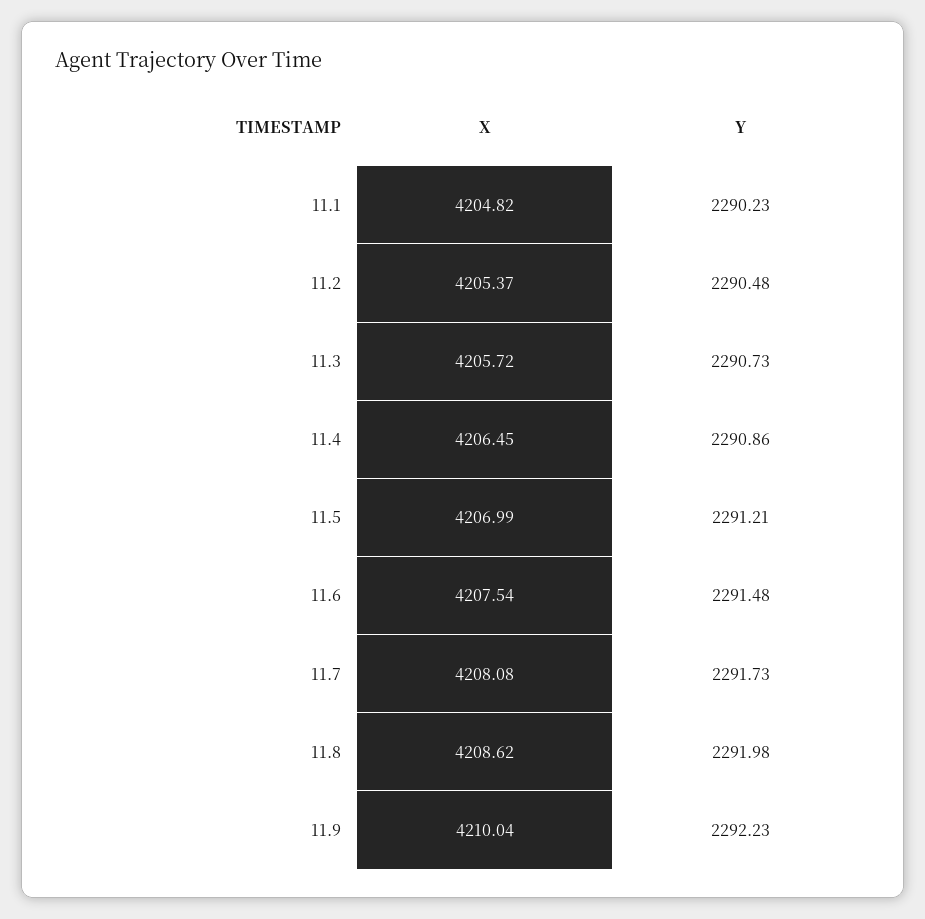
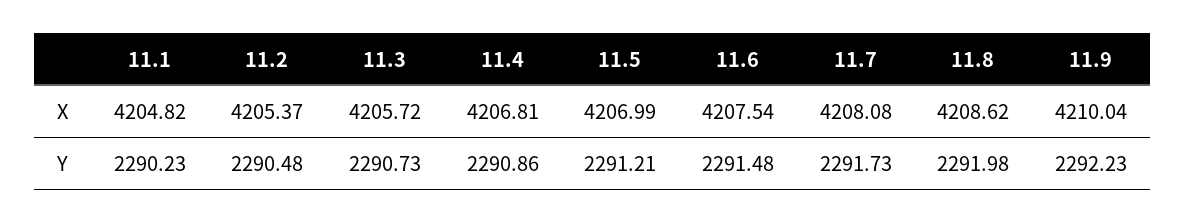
  {
    "X": {
      "11.1": 4204.82,
      "11.2": 4205.37,
      "11.3": 4205.72,
-     "11.4": 4206.45,
+     "11.4": 4206.81,
      "11.5": 4206.99,
      "11.6": 4207.54,
      "11.7": 4208.08,
      "11.8": 4208.62,
      "11.9": 4210.04
    },
    "Y": {
      "11.1": 2290.23,
      "11.2": 2290.48,
      "11.3": 2290.73,
      "11.4": 2290.86,
      "11.5": 2291.21,
      "11.6": 2291.48,
      "11.7": 2291.73,
      "11.8": 2291.98,
      "11.9": 2292.23
    }
  }

